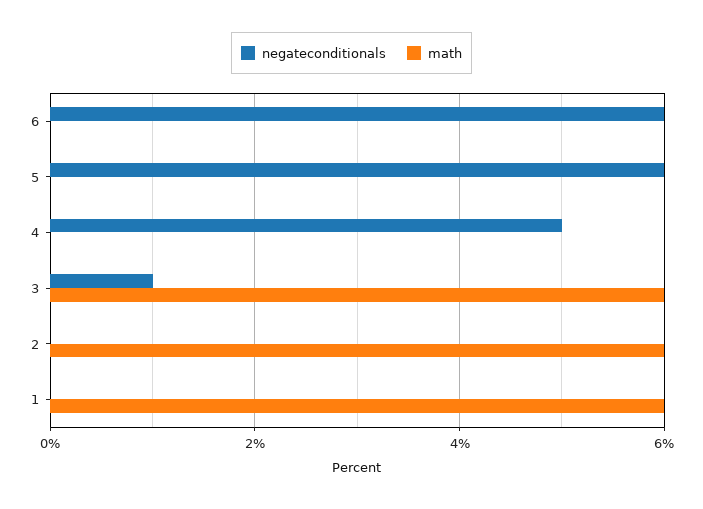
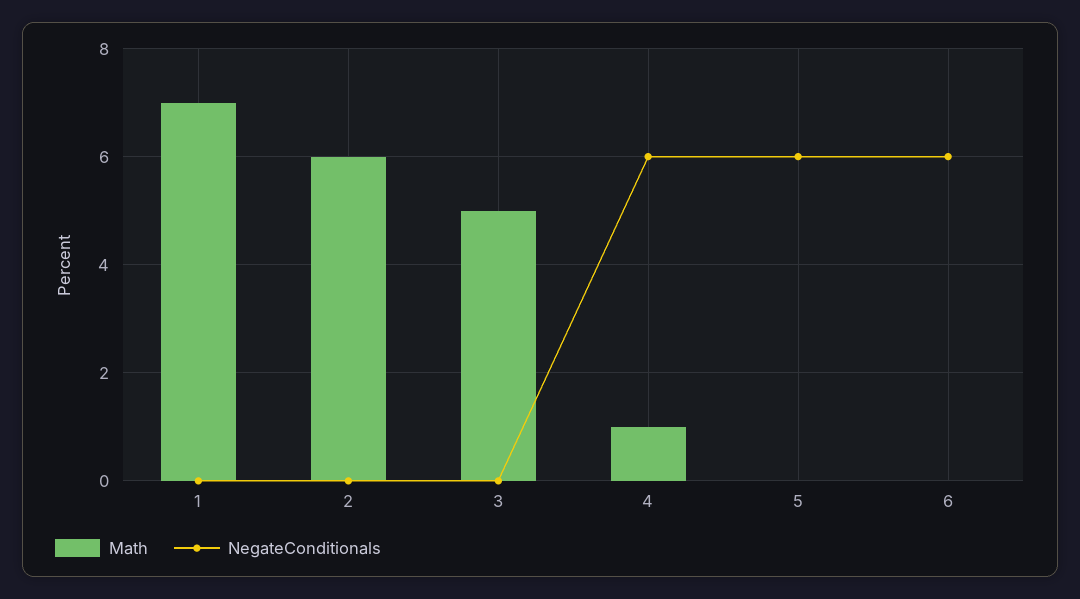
  {
    "negateconditionals": {
      "6": 6,
      "5": 6,
-     "4": 5,
+     "4": 6,
-     "3": 1,
+     "3": 0,
      "2": 0,
      "1": 0
    },
    "math": {
      "6": 0,
      "5": 0,
-     "4": 0,
+     "4": 1,
-     "3": 6,
+     "3": 5,
      "2": 6,
-     "1": 6
+     "1": 7
    }
  }

